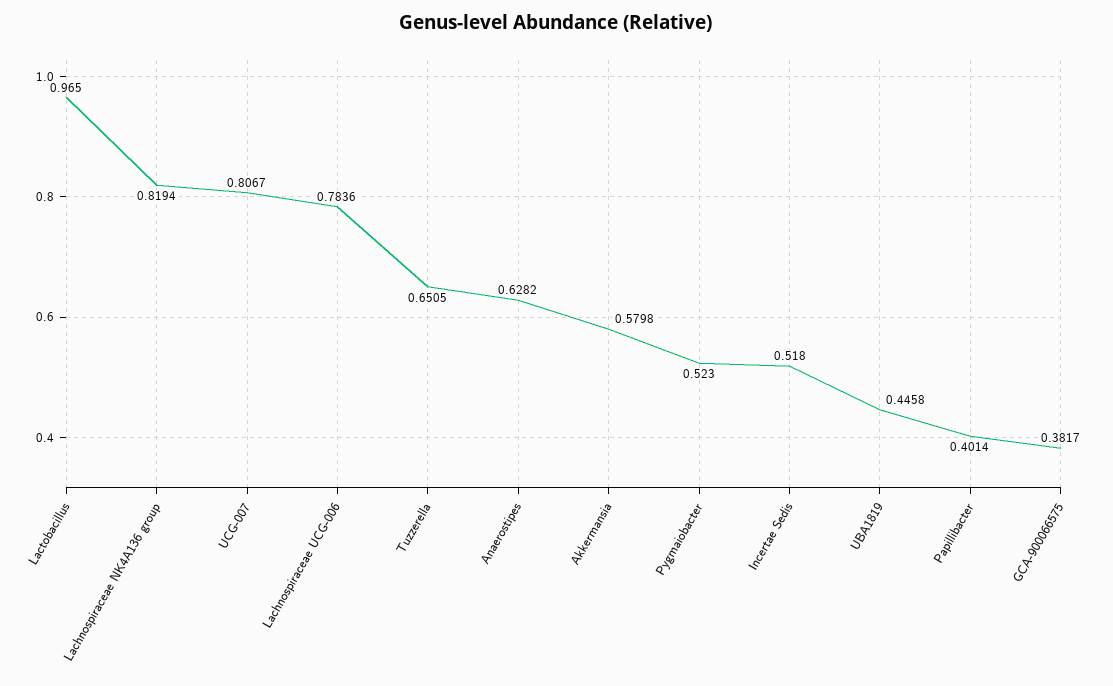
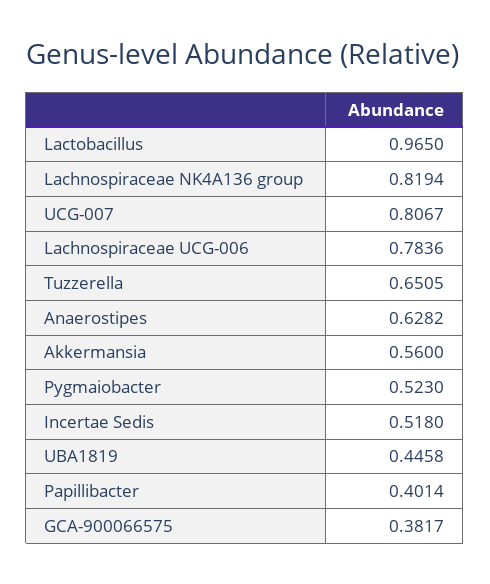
  {
    "Lactobacillus": 0.965,
    "Lachnospiraceae NK4A136 group": 0.8194,
    "UCG-007": 0.8067,
    "Lachnospiraceae UCG-006": 0.7836,
    "Tuzzerella": 0.6505,
    "Anaerostipes": 0.6282,
-   "Akkermansia": 0.5798,
+   "Akkermansia": 0.56,
    "Pygmaiobacter": 0.523,
    "Incertae Sedis": 0.518,
    "UBA1819": 0.4458,
    "Papillibacter": 0.4014,
    "GCA-900066575": 0.3817
  }

